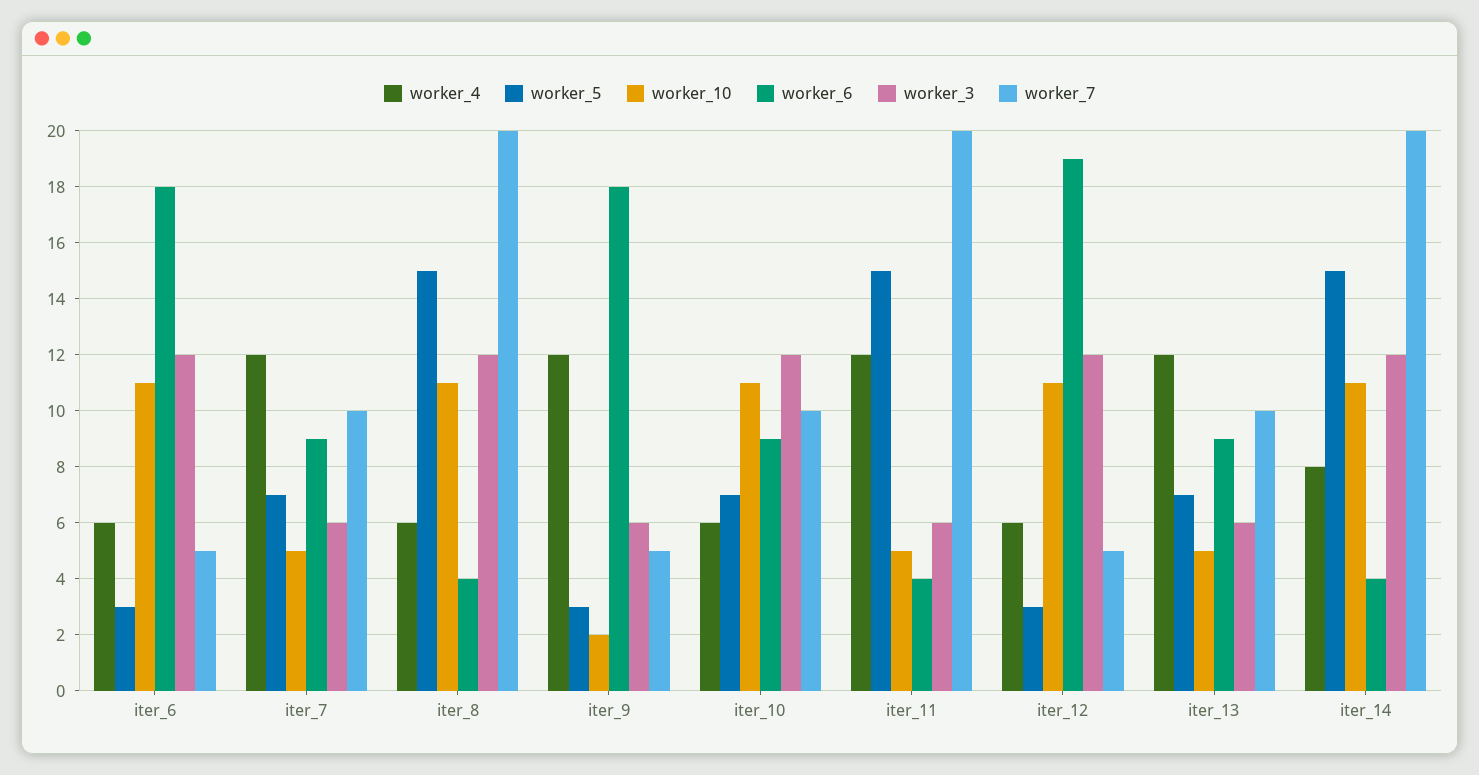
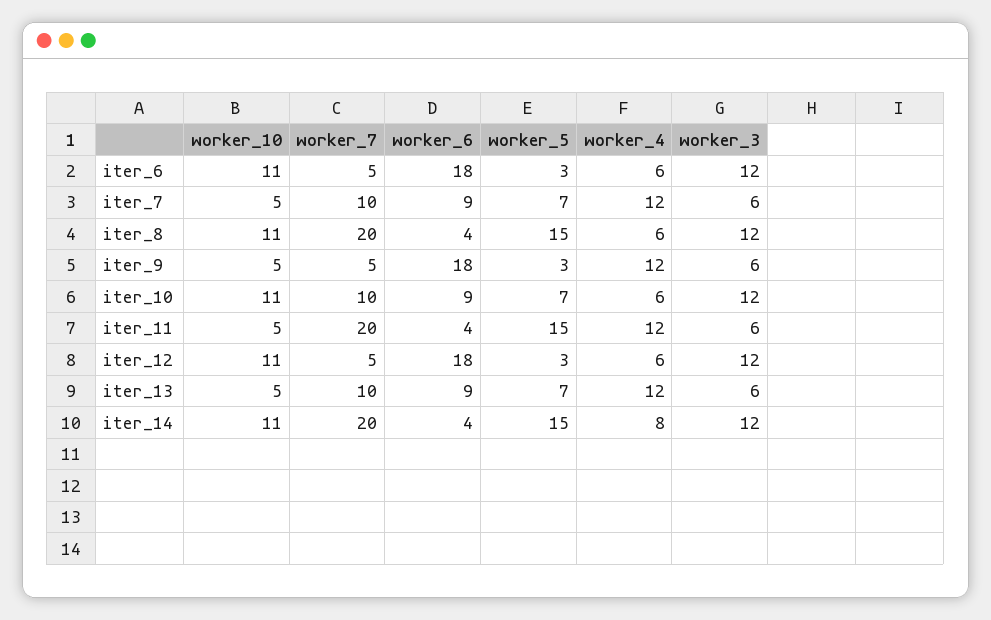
  {
    "worker_4": {
      "iter_6": 6,
      "iter_7": 12,
      "iter_8": 6,
      "iter_9": 12,
      "iter_10": 6,
      "iter_11": 12,
      "iter_12": 6,
      "iter_13": 12,
      "iter_14": 8
    },
    "worker_5": {
      "iter_6": 3,
      "iter_7": 7,
      "iter_8": 15,
      "iter_9": 3,
      "iter_10": 7,
      "iter_11": 15,
      "iter_12": 3,
      "iter_13": 7,
      "iter_14": 15
    },
    "worker_10": {
      "iter_6": 11,
      "iter_7": 5,
      "iter_8": 11,
-     "iter_9": 2,
+     "iter_9": 5,
      "iter_10": 11,
      "iter_11": 5,
      "iter_12": 11,
      "iter_13": 5,
      "iter_14": 11
    },
    "worker_6": {
      "iter_6": 18,
      "iter_7": 9,
      "iter_8": 4,
      "iter_9": 18,
      "iter_10": 9,
      "iter_11": 4,
-     "iter_12": 19,
+     "iter_12": 18,
      "iter_13": 9,
      "iter_14": 4
    },
    "worker_3": {
      "iter_6": 12,
      "iter_7": 6,
      "iter_8": 12,
      "iter_9": 6,
      "iter_10": 12,
      "iter_11": 6,
      "iter_12": 12,
      "iter_13": 6,
      "iter_14": 12
    },
    "worker_7": {
      "iter_6": 5,
      "iter_7": 10,
      "iter_8": 20,
      "iter_9": 5,
      "iter_10": 10,
      "iter_11": 20,
      "iter_12": 5,
      "iter_13": 10,
      "iter_14": 20
    }
  }

